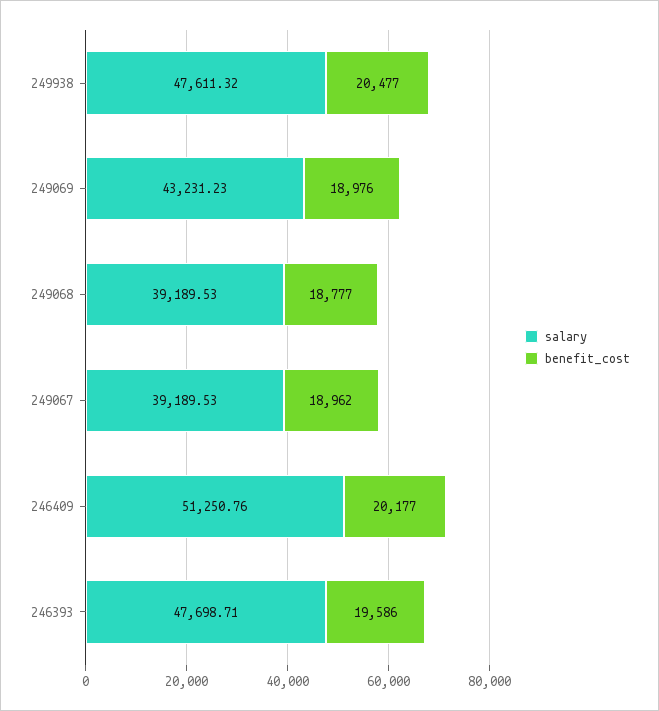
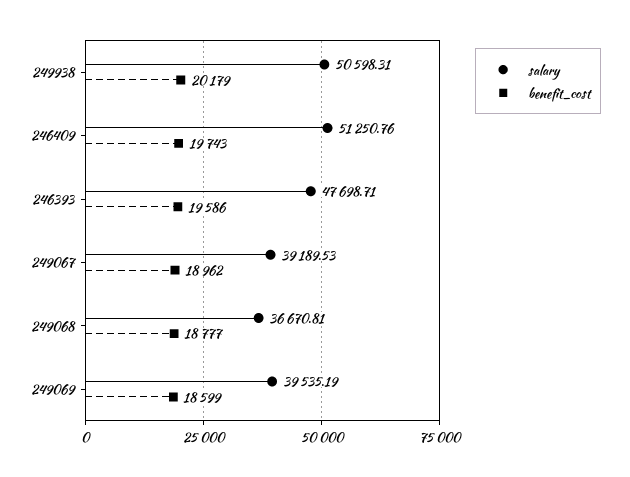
  {
    "salary": {
-     "249938": 47611.32,
+     "249938": 50598.31,
-     "249069": 43231.23,
+     "249069": 39535.19,
-     "249068": 39189.53,
+     "249068": 36670.81,
      "249067": 39189.53,
      "246409": 51250.76,
      "246393": 47698.71
    },
    "benefit_cost": {
-     "249938": 20477,
+     "249938": 20179,
-     "249069": 18976,
+     "249069": 18599,
      "249068": 18777,
      "249067": 18962,
-     "246409": 20177,
+     "246409": 19743,
      "246393": 19586
    }
  }

